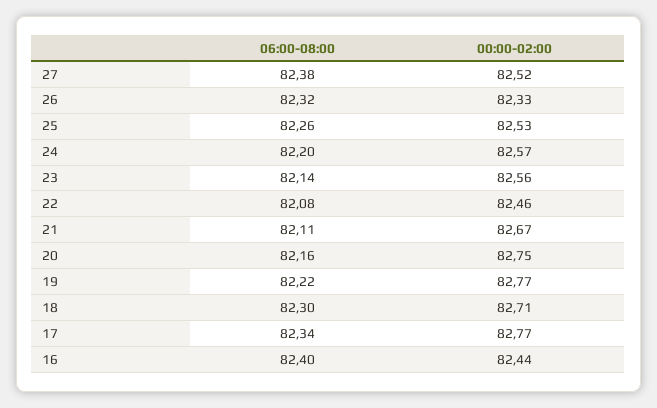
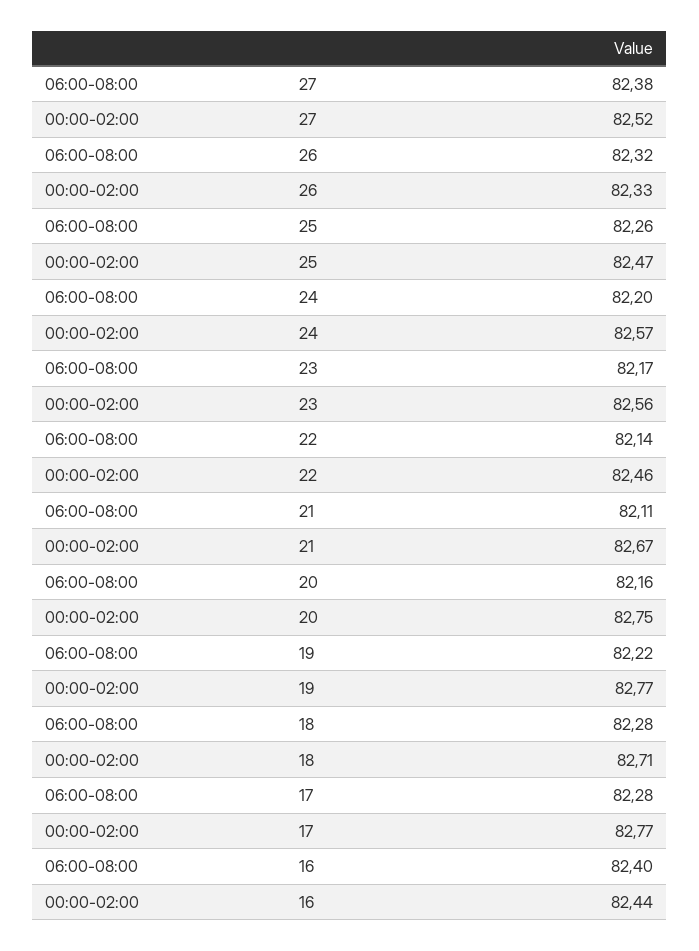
  {
    "06:00-08:00": {
      "27": 82.38,
      "26": 82.32,
      "25": 82.26,
      "24": 82.2,
-     "23": 82.14,
+     "23": 82.17,
-     "22": 82.08,
+     "22": 82.14,
      "21": 82.11,
      "20": 82.16,
      "19": 82.22,
-     "18": 82.3,
+     "18": 82.28,
-     "17": 82.34,
+     "17": 82.28,
      "16": 82.4
    },
    "00:00-02:00": {
      "27": 82.52,
      "26": 82.33,
-     "25": 82.53,
+     "25": 82.47,
      "24": 82.57,
      "23": 82.56,
      "22": 82.46,
      "21": 82.67,
      "20": 82.75,
      "19": 82.77,
      "18": 82.71,
      "17": 82.77,
      "16": 82.44
    }
  }

